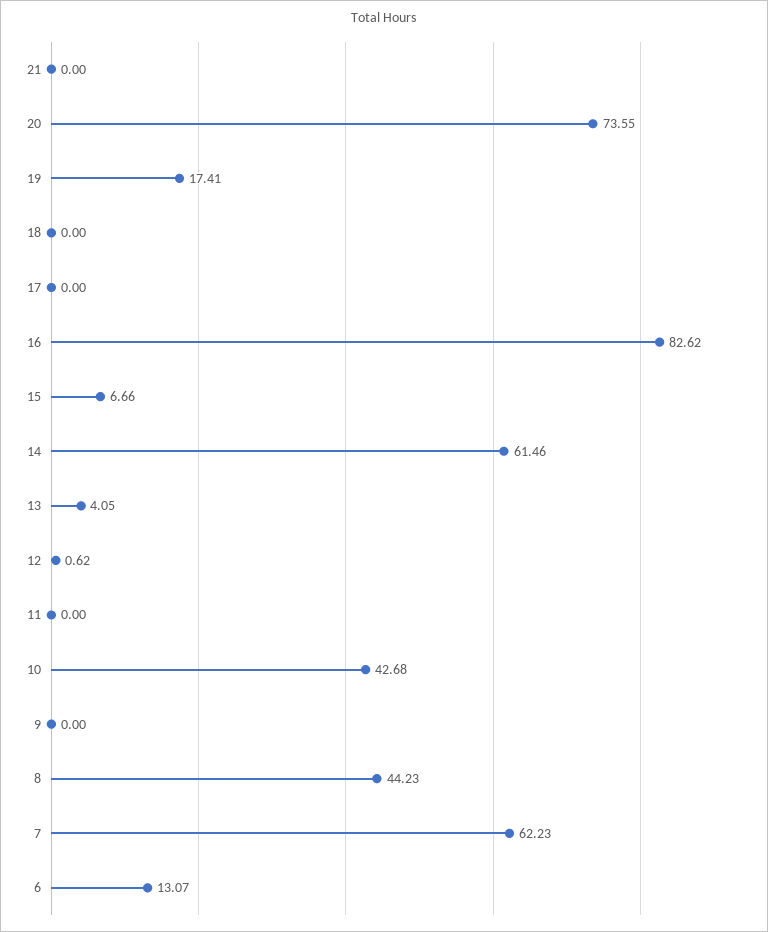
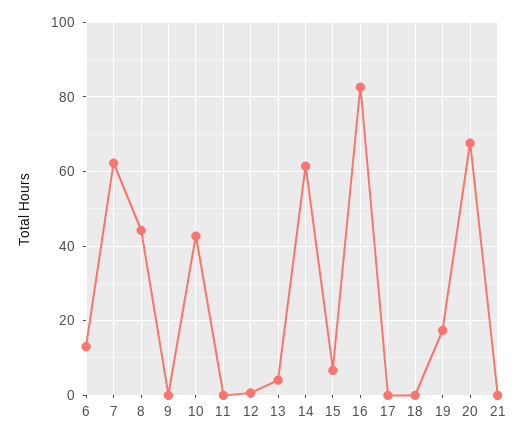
  {
    "21": 0,
-   "20": 73.55,
+   "20": 68,
    "19": 17.41,
    "18": 0,
    "17": 0,
    "16": 82.62,
    "15": 6.66,
    "14": 61.46,
    "13": 4.05,
    "12": 0.62,
    "11": 0,
    "10": 42.68,
    "9": 0,
    "8": 44.23,
    "7": 62.23,
    "6": 13.07
  }

